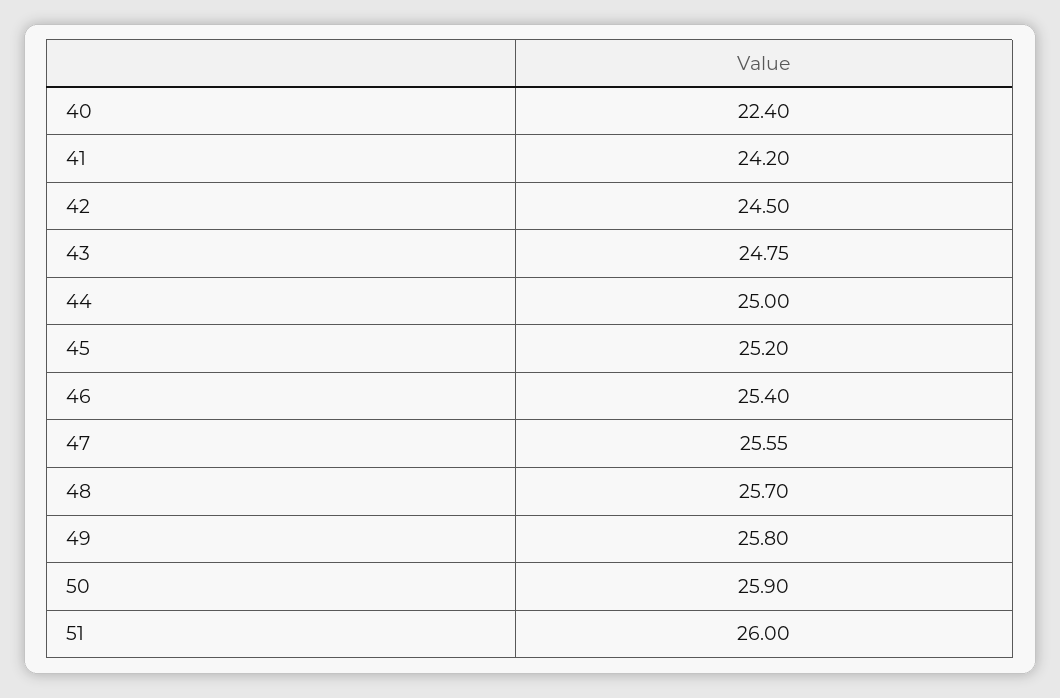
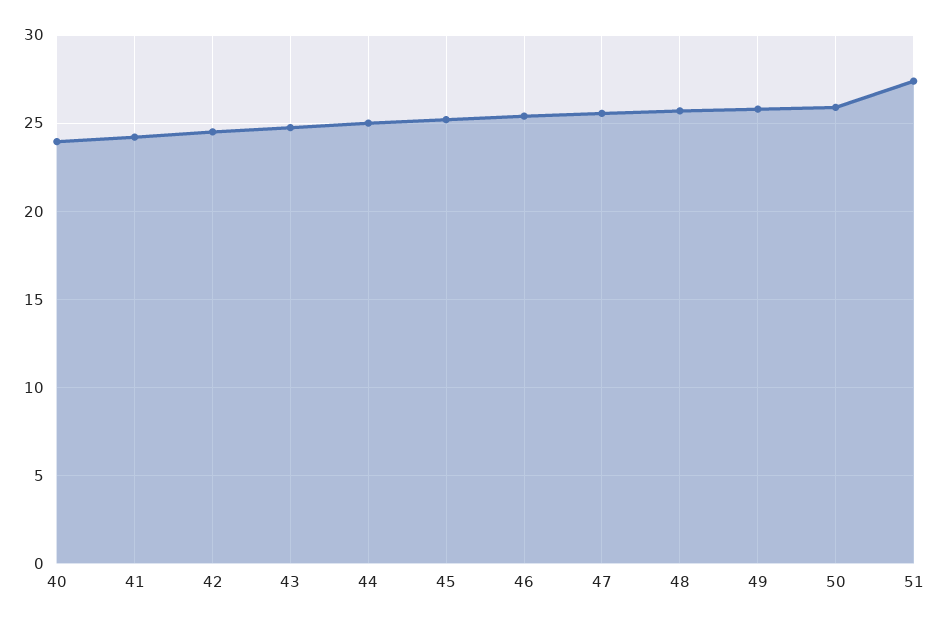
  {
-   "40": 22.4,
+   "40": 24,
    "41": 24.2,
    "42": 24.5,
    "43": 24.75,
    "44": 25,
    "45": 25.2,
    "46": 25.4,
    "47": 25.55,
    "48": 25.7,
    "49": 25.8,
    "50": 25.9,
-   "51": 26
+   "51": 27.5
  }

